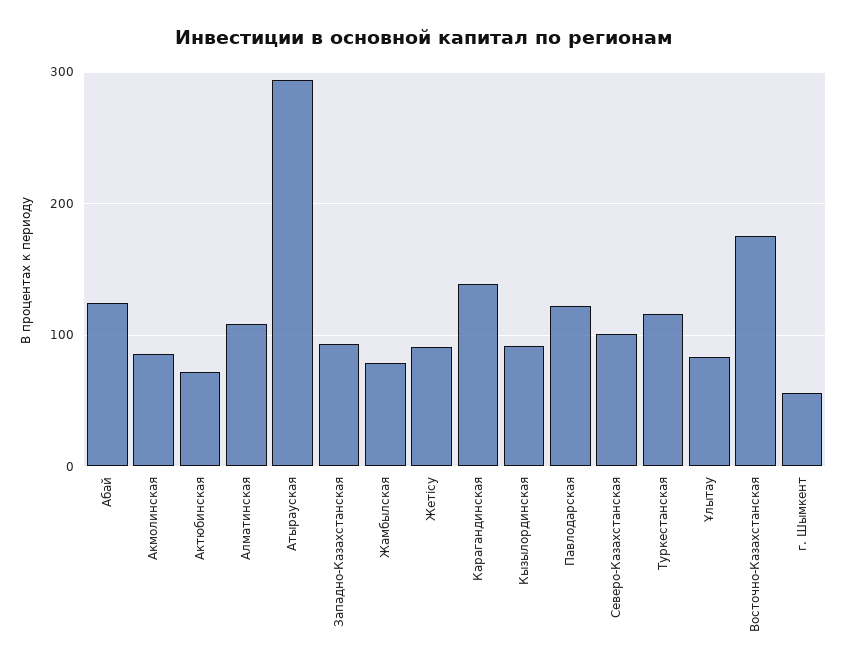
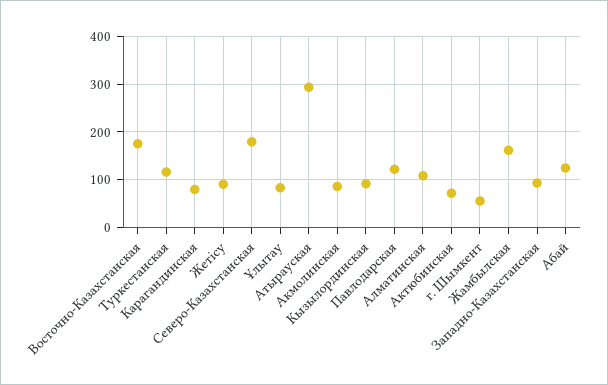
  {
    "Абай": 120,
    "Акмолинская": 90,
    "Актюбинская": 70,
    "Алматинская": 110,
    "Атырауская": 290,
    "Западно-Казахстанская": 90,
-   "Жамбылская": 80,
+   "Жамбылская": 160,
    "Жетісу": 90,
-   "Карагандинская": 140,
+   "Карагандинская": 80,
    "Кызылординская": 90,
    "Павлодарская": 120,
-   "Северо-Казахстанская": 100,
+   "Северо-Казахстанская": 180,
    "Туркестанская": 120,
    "Ұлытау": 80,
    "Восточно-Казахстанская": 180,
    "г. Шымкент": 60
  }

